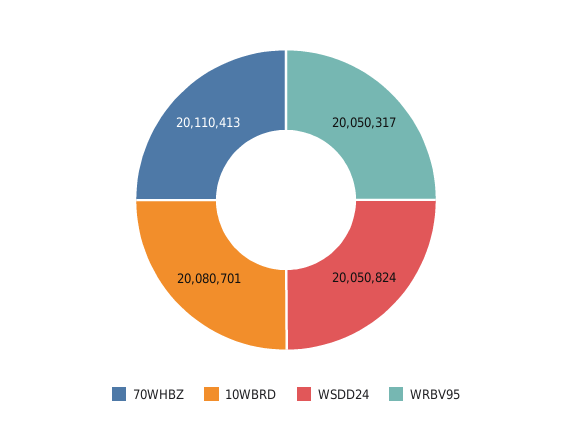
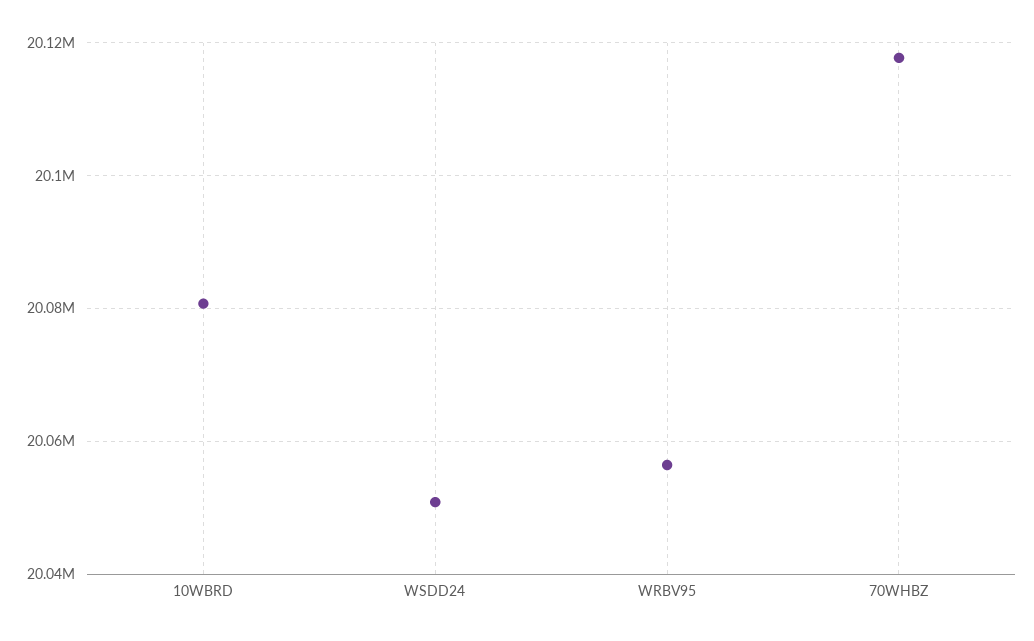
  {
-   "70WHBZ": 20110413,
+   "70WHBZ": 20118000,
    "10WBRD": 20080701,
    "WSDD24": 20050824,
-   "WRBV95": 20050317
+   "WRBV95": 20056000
  }

